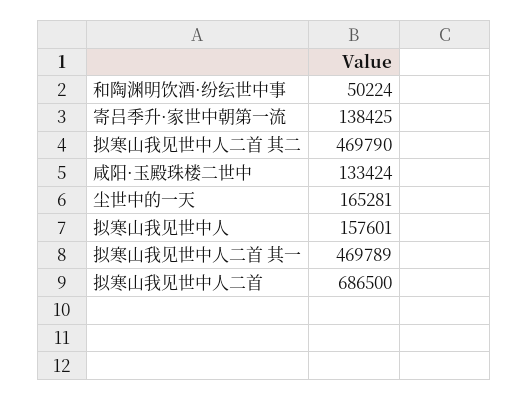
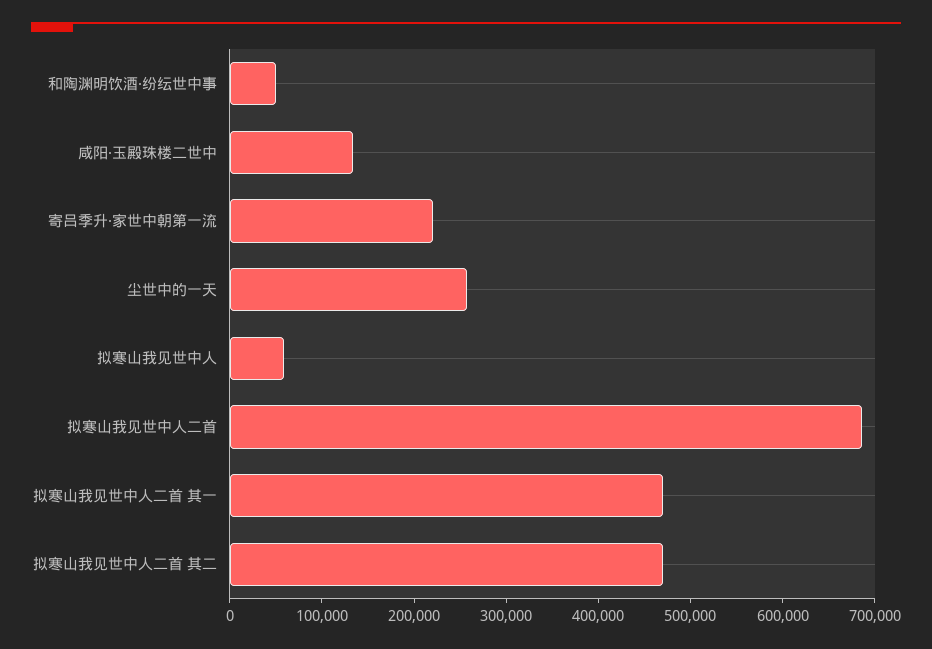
  {
    "和陶渊明饮酒·纷纭世中事": 50224,
-   "寄吕季升·家世中朝第一流": 138425,
+   "寄吕季升·家世中朝第一流": 220000,
    "拟寒山我见世中人二首 其二": 469790,
    "咸阳·玉殿珠楼二世中": 133424,
-   "尘世中的一天": 165281,
+   "尘世中的一天": 260000,
-   "拟寒山我见世中人": 157601,
+   "拟寒山我见世中人": 60000,
    "拟寒山我见世中人二首 其一": 469789,
    "拟寒山我见世中人二首": 686500
  }

